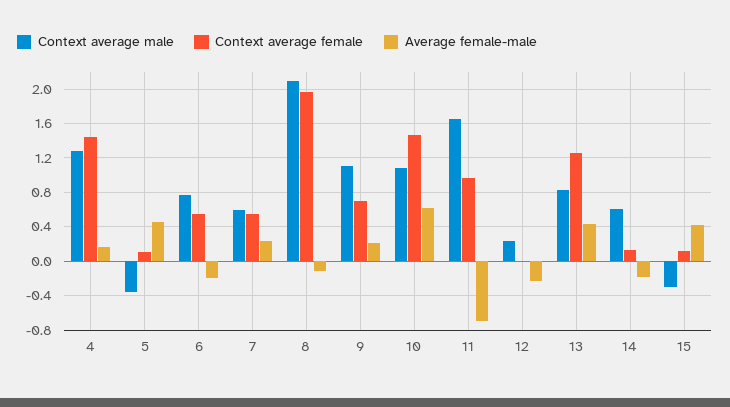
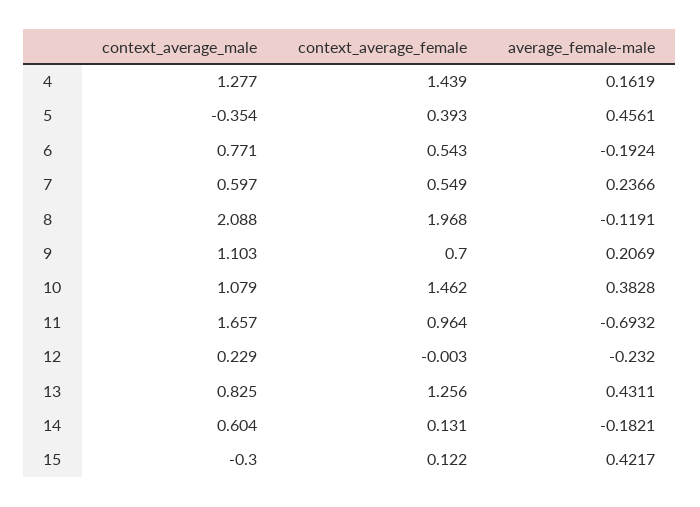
  {
    "Context average male": {
      "4": 1.277,
      "5": -0.354,
      "6": 0.771,
      "7": 0.597,
      "8": 2.088,
      "9": 1.103,
      "10": 1.079,
      "11": 1.657,
      "12": 0.229,
      "13": 0.825,
      "14": 0.604,
      "15": -0.3
    },
    "Context average female": {
      "4": 1.439,
-     "5": 0.1,
+     "5": 0.393,
      "6": 0.543,
      "7": 0.549,
      "8": 1.968,
      "9": 0.7,
      "10": 1.462,
      "11": 0.964,
      "12": -0.003,
      "13": 1.256,
      "14": 0.131,
      "15": 0.122
    },
    "Average female-male": {
      "4": 0.1619,
      "5": 0.4561,
      "6": -0.1924,
      "7": 0.2366,
      "8": -0.1191,
      "9": 0.2069,
-     "10": 0.6,
+     "10": 0.3828,
      "11": -0.6932,
      "12": -0.232,
      "13": 0.4311,
      "14": -0.1821,
      "15": 0.4217
    }
  }

